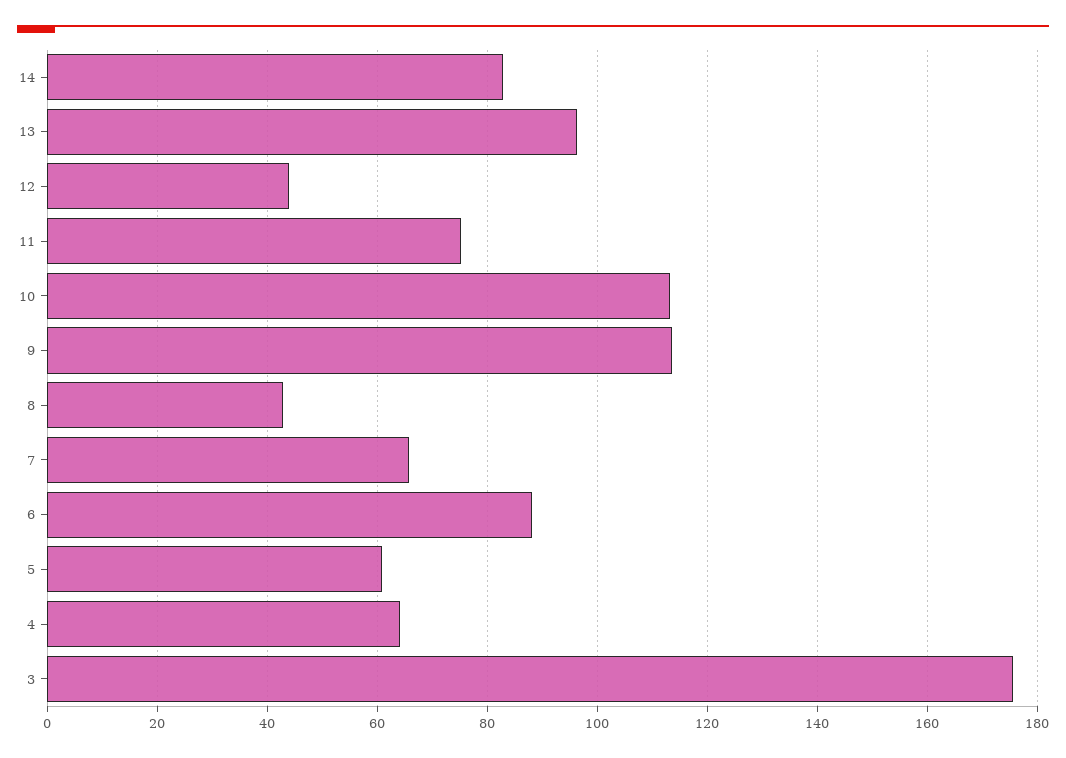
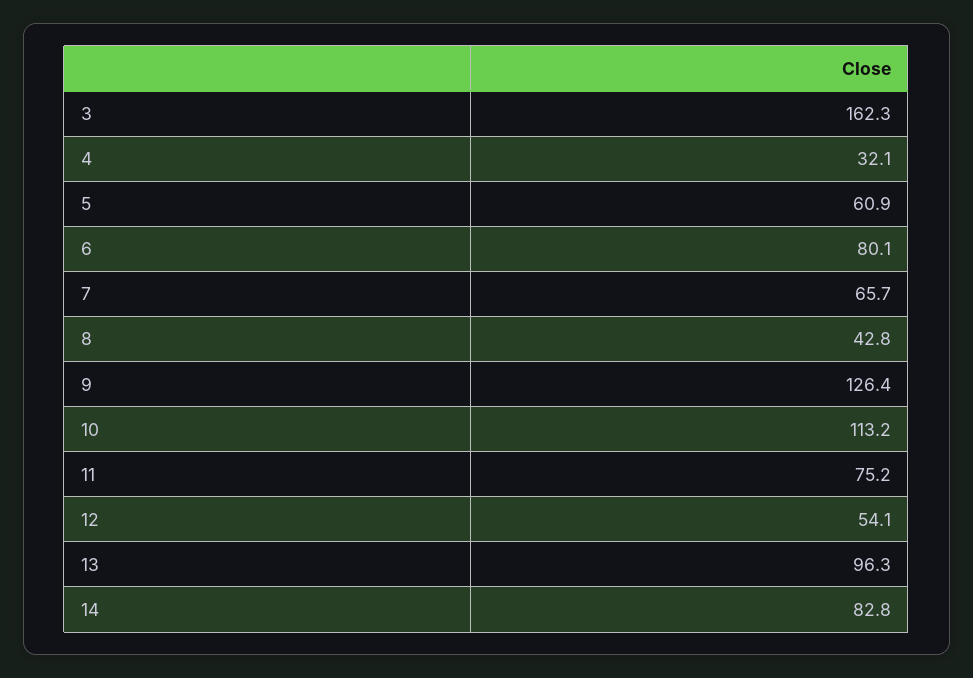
  {
    "14": 82.8,
    "13": 96.3,
-   "12": 44,
+   "12": 54.1,
    "11": 75.2,
    "10": 113.2,
-   "9": 114,
+   "9": 126.4,
    "8": 42.8,
    "7": 65.7,
-   "6": 88,
+   "6": 80.1,
    "5": 60.9,
-   "4": 64,
+   "4": 32.1,
-   "3": 176
+   "3": 162.3
  }

